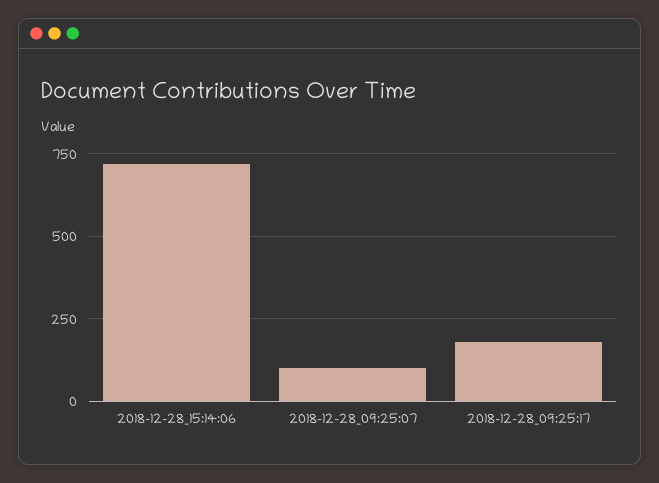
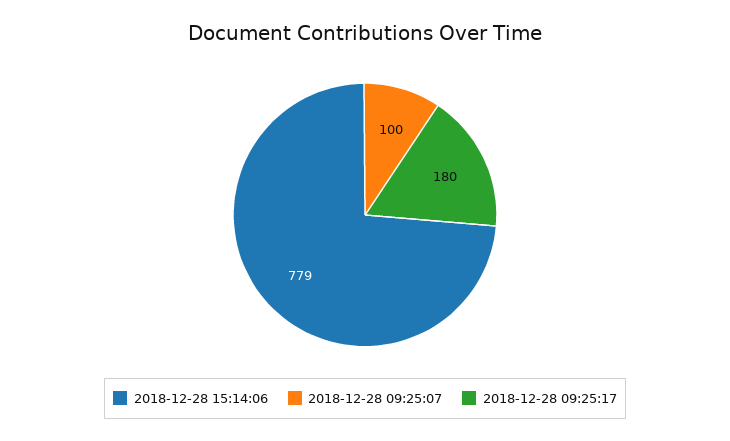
  {
-   "2018-12-28_15:14:06": 725,
+   "2018-12-28_15:14:06": 779,
    "2018-12-28_09:25:07": 100,
    "2018-12-28_09:25:17": 180
  }

